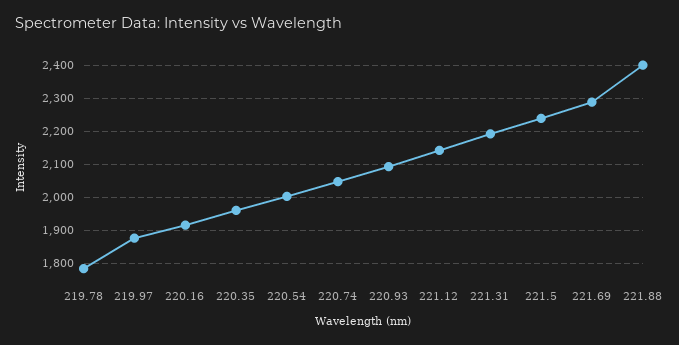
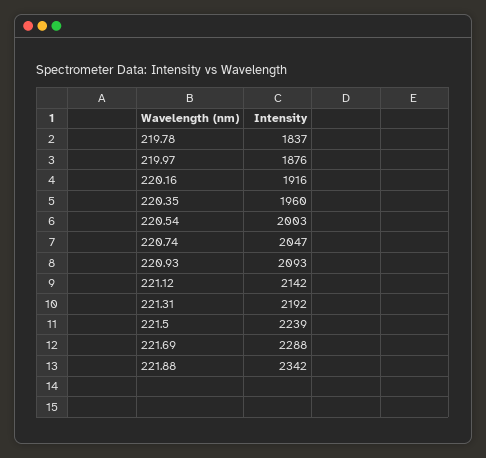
  {
-   "219.78": 1780,
+   "219.78": 1837,
    "219.97": 1876,
    "220.16": 1916,
    "220.35": 1960,
    "220.54": 2003,
    "220.74": 2047,
    "220.93": 2093,
    "221.12": 2142,
    "221.31": 2192,
    "221.5": 2239,
    "221.69": 2288,
-   "221.88": 2400
+   "221.88": 2342
  }

